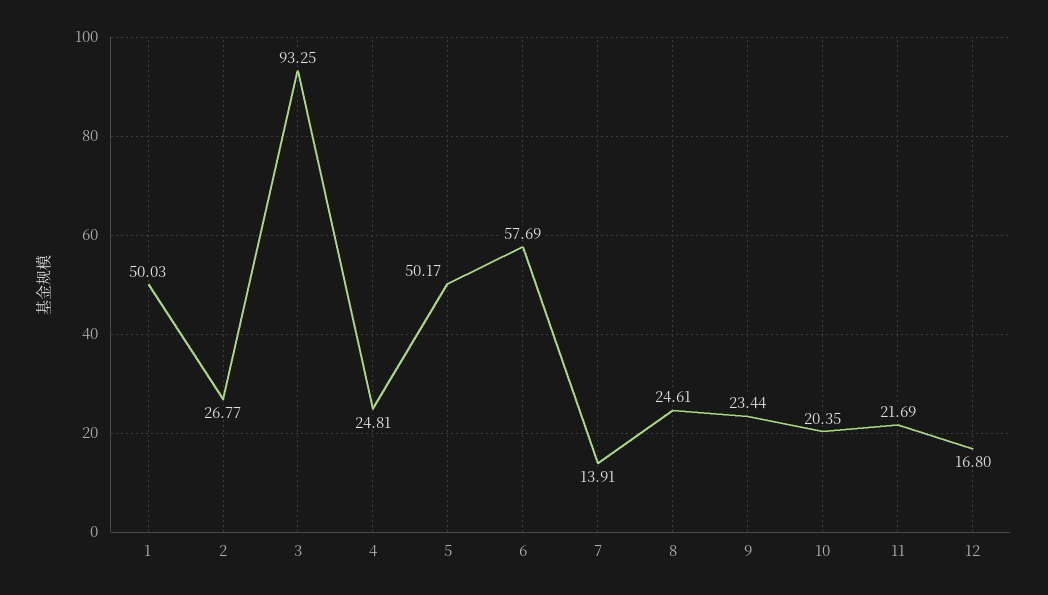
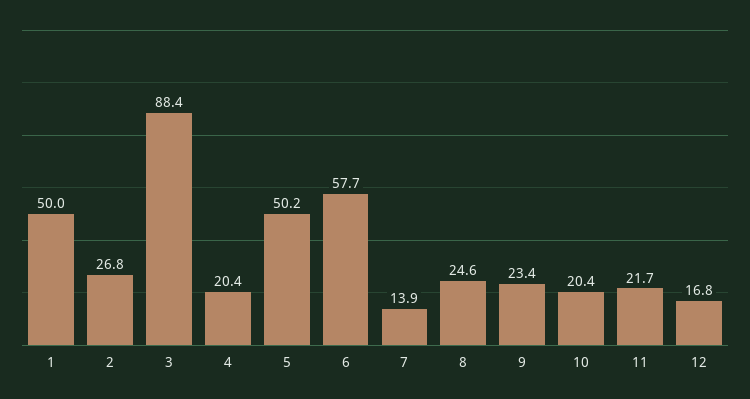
  {
    "1": 50.03,
    "2": 26.77,
-   "3": 93.25,
+   "3": 88.4,
-   "4": 24.81,
+   "4": 20.4,
    "5": 50.17,
    "6": 57.69,
    "7": 13.91,
    "8": 24.61,
    "9": 23.44,
    "10": 20.35,
    "11": 21.69,
    "12": 16.8
  }

